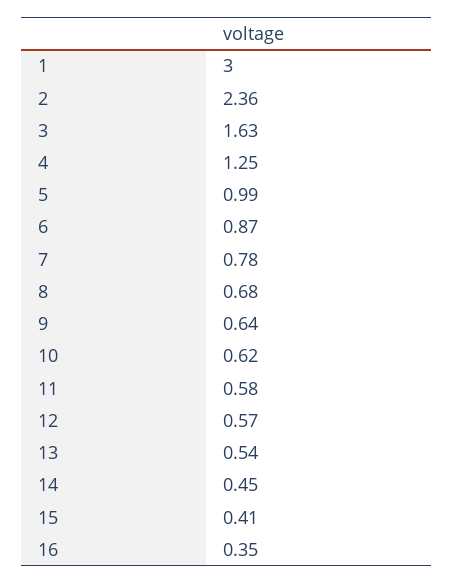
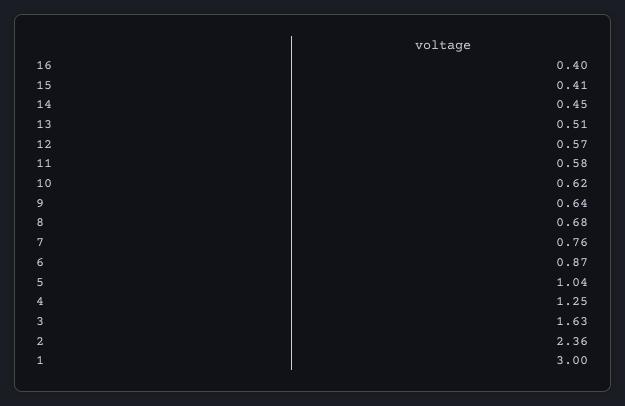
  {
    "1": 3,
    "2": 2.36,
    "3": 1.63,
    "4": 1.25,
-   "5": 0.99,
+   "5": 1.04,
    "6": 0.87,
-   "7": 0.78,
+   "7": 0.76,
    "8": 0.68,
    "9": 0.64,
    "10": 0.62,
    "11": 0.58,
    "12": 0.57,
-   "13": 0.54,
+   "13": 0.51,
    "14": 0.45,
    "15": 0.41,
-   "16": 0.35
+   "16": 0.4
  }

